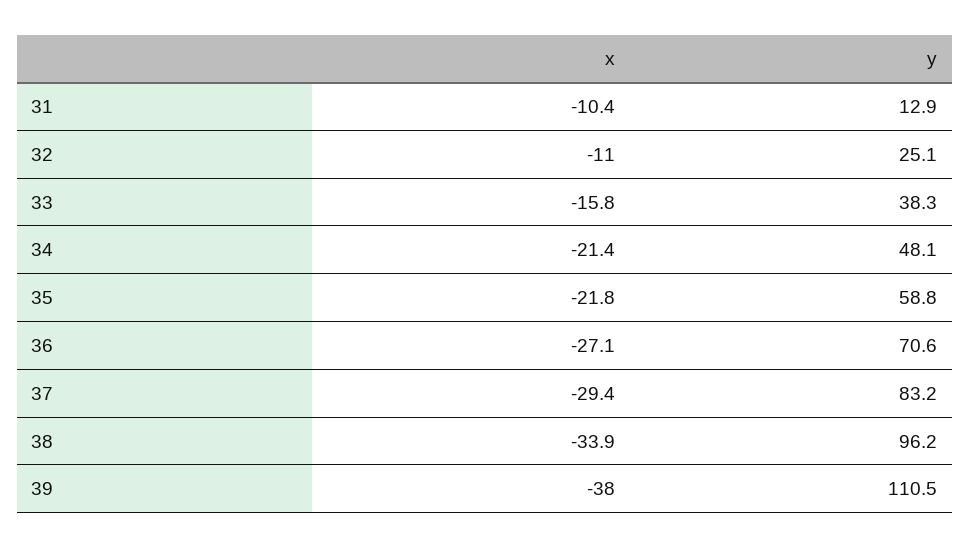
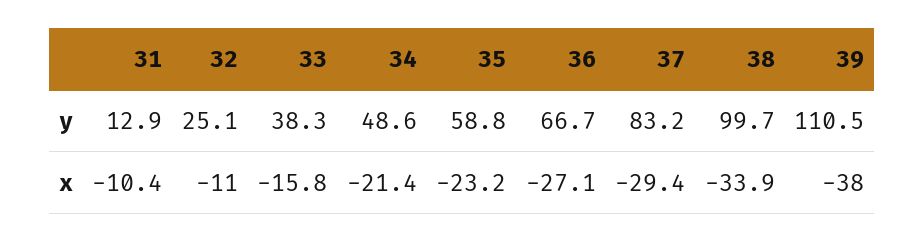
  {
    "x": {
      "31": -10.4,
      "32": -11,
      "33": -15.8,
      "34": -21.4,
-     "35": -21.8,
+     "35": -23.2,
      "36": -27.1,
      "37": -29.4,
      "38": -33.9,
      "39": -38
    },
    "y": {
      "31": 12.9,
      "32": 25.1,
      "33": 38.3,
-     "34": 48.1,
+     "34": 48.6,
      "35": 58.8,
-     "36": 70.6,
+     "36": 66.7,
      "37": 83.2,
-     "38": 96.2,
+     "38": 99.7,
      "39": 110.5
    }
  }

